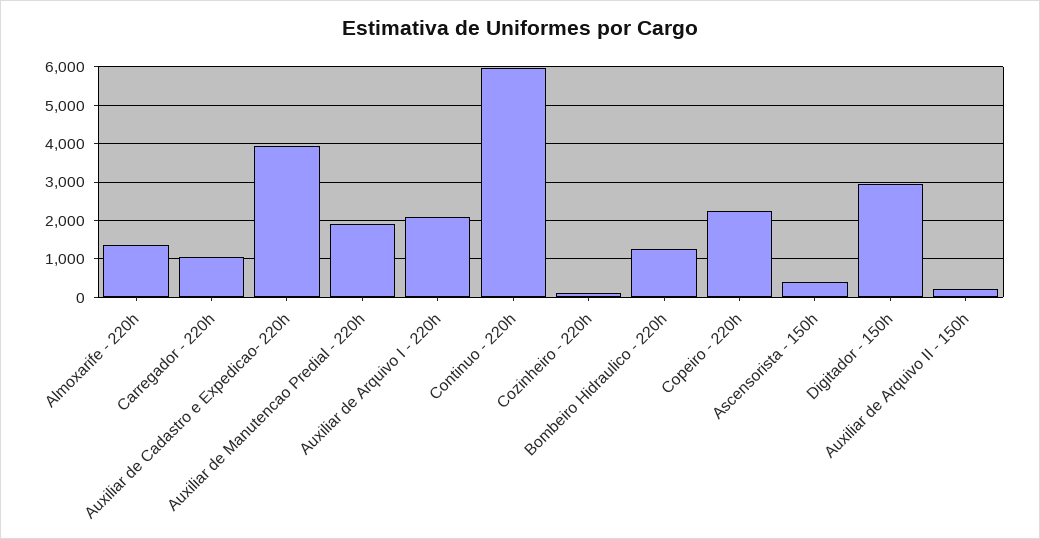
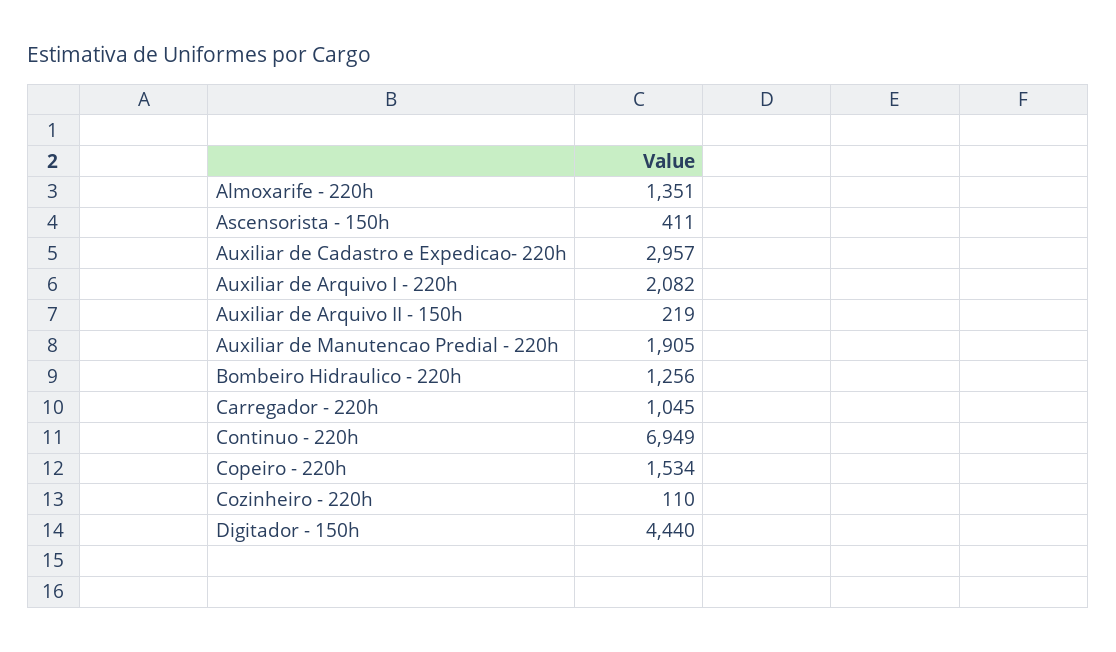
  {
    "Almoxarife - 220h": 1351,
    "Carregador - 220h": 1045,
-   "Auxiliar de Cadastro e Expedicao- 220h": 4000,
+   "Auxiliar de Cadastro e Expedicao- 220h": 2957,
    "Auxiliar de Manutencao Predial - 220h": 1905,
    "Auxiliar de Arquivo I - 220h": 2082,
-   "Continuo - 220h": 6000,
+   "Continuo - 220h": 6949,
    "Cozinheiro - 220h": 110,
    "Bombeiro Hidraulico - 220h": 1256,
-   "Copeiro - 220h": 2200,
+   "Copeiro - 220h": 1534,
    "Ascensorista - 150h": 411,
-   "Digitador - 150h": 3000,
+   "Digitador - 150h": 4440,
    "Auxiliar de Arquivo II - 150h": 219
  }

